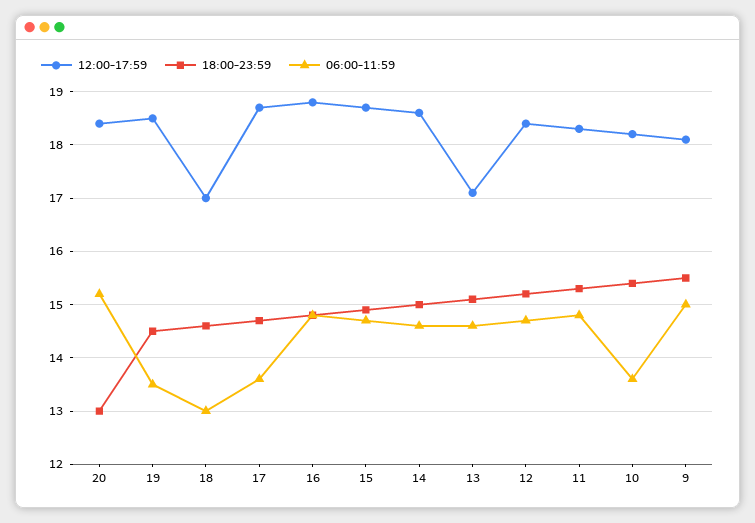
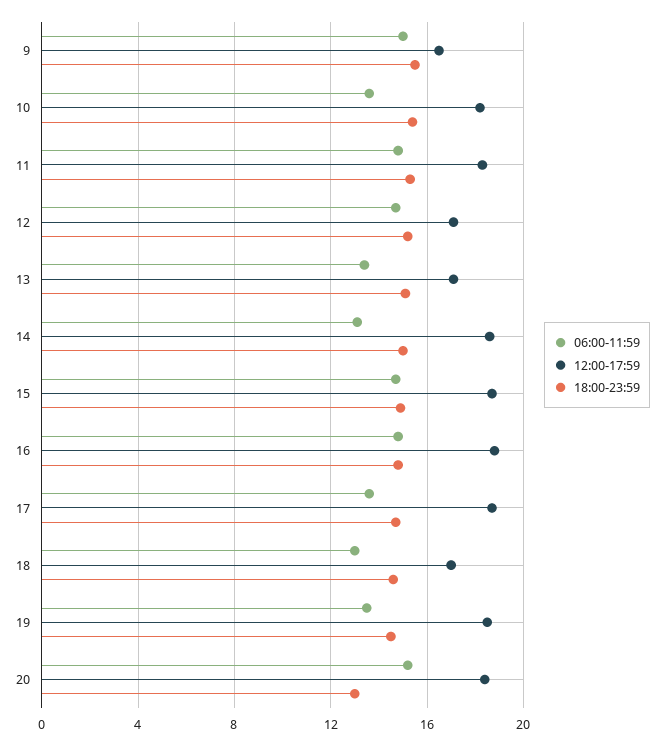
  {
    "12:00-17:59": {
      "20": 18.5,
      "19": 18.5,
      "18": 17,
      "17": 18.5,
      "16": 19,
      "15": 18.5,
      "14": 18.5,
      "13": 17,
-     "12": 18.5,
+     "12": 17,
      "11": 18.5,
      "10": 18,
-     "9": 18
+     "9": 16.5
    },
    "18:00-23:59": {
      "20": 13,
      "19": 14.5,
      "18": 14.5,
      "17": 14.5,
      "16": 15,
      "15": 15,
      "14": 15,
      "13": 15,
      "12": 15,
      "11": 15.5,
      "10": 15.5,
      "9": 15.5
    },
    "06:00-11:59": {
      "20": 15,
      "19": 13.5,
      "18": 13,
      "17": 13.5,
      "16": 15,
      "15": 14.5,
-     "14": 14.5,
+     "14": 13,
-     "13": 14.5,
+     "13": 13.5,
      "12": 14.5,
      "11": 15,
      "10": 13.5,
      "9": 15
    }
  }

